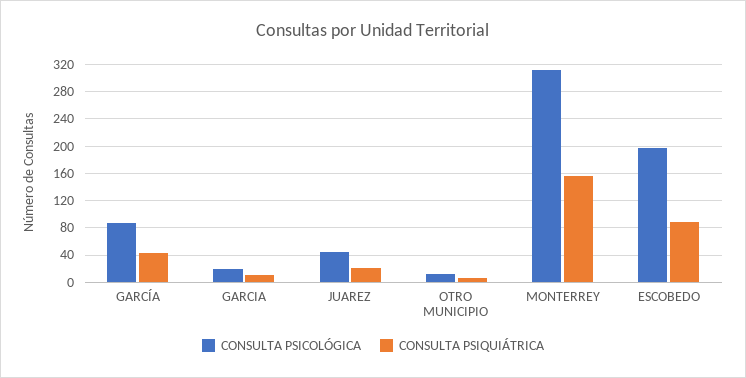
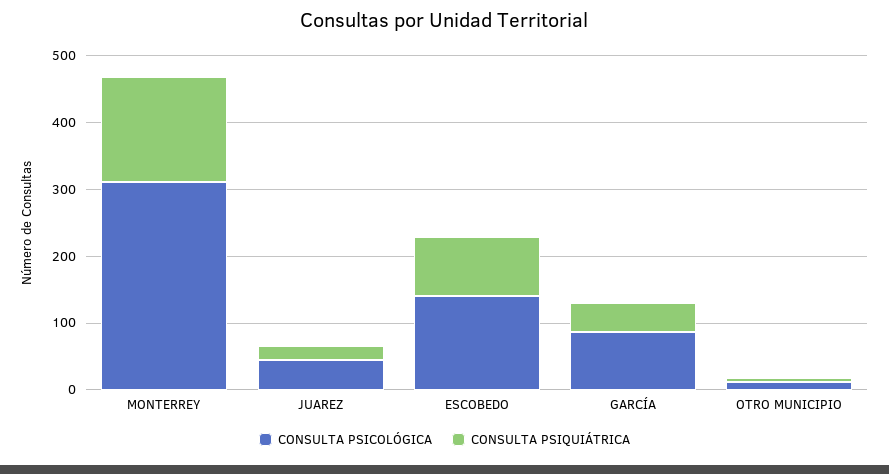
  {
    "CONSULTA PSICOLÓGICA": {
      "GARCÍA": 90,
-     "GARCIA": 20,
      "JUAREZ": 50,
      "OTRO MUNICIPIO": 10,
      "MONTERREY": 310,
-     "ESCOBEDO": 200
+     "ESCOBEDO": 140
    },
    "CONSULTA PSIQUIÁTRICA": {
      "GARCÍA": 40,
-     "GARCIA": 10,
      "JUAREZ": 20,
      "OTRO MUNICIPIO": 10,
      "MONTERREY": 160,
      "ESCOBEDO": 90
    }
  }

